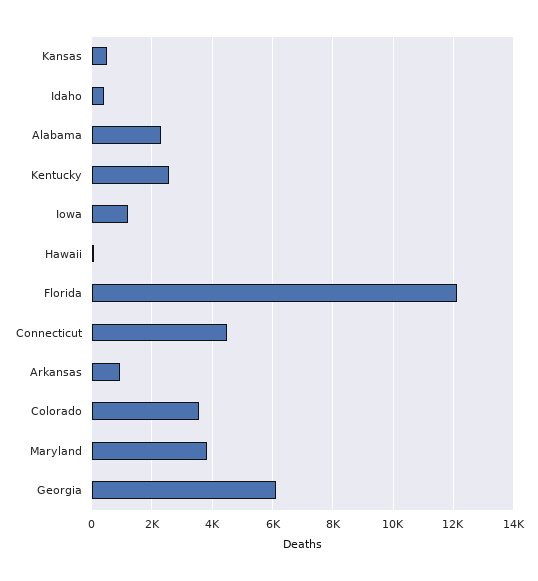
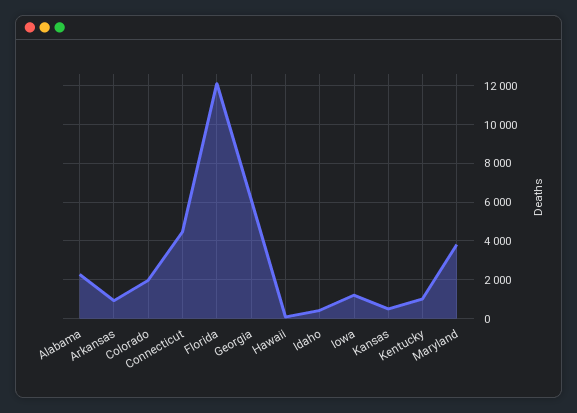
  {
    "Kansas": 400,
    "Idaho": 400,
    "Alabama": 2200,
-   "Kentucky": 2600,
+   "Kentucky": 1000,
    "Iowa": 1200,
    "Hawaii": 0,
    "Florida": 12200,
    "Connecticut": 4400,
    "Arkansas": 1000,
-   "Colorado": 3600,
+   "Colorado": 2000,
    "Maryland": 3800,
    "Georgia": 6200
  }

